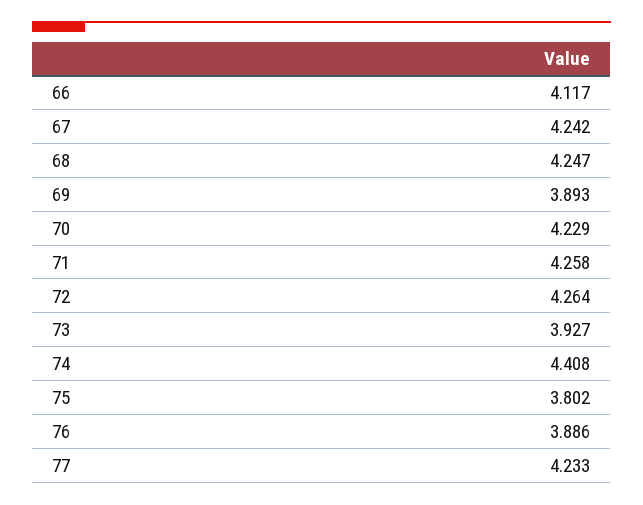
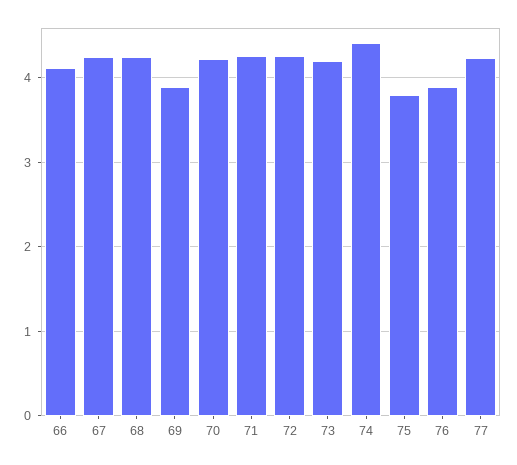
  {
    "66": 4.117,
    "67": 4.242,
    "68": 4.247,
    "69": 3.893,
    "70": 4.229,
    "71": 4.258,
    "72": 4.264,
-   "73": 3.927,
+   "73": 4.2,
    "74": 4.408,
    "75": 3.802,
    "76": 3.886,
    "77": 4.233
  }

